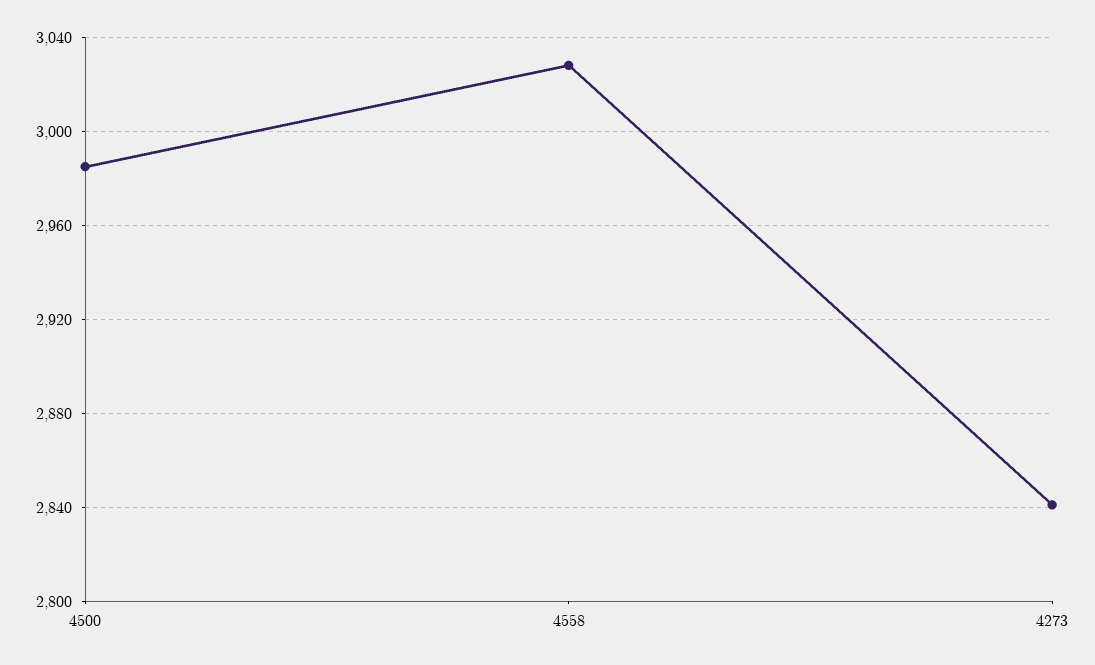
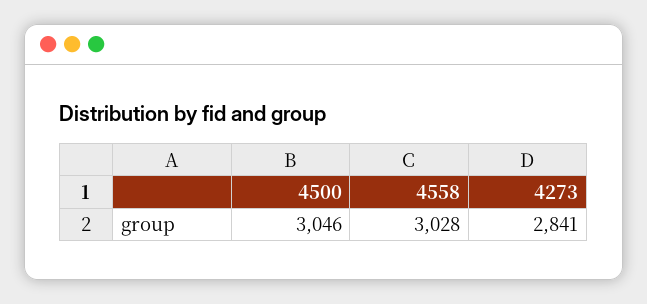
  {
-   "4500": 2985,
+   "4500": 3046,
    "4558": 3028,
    "4273": 2841
  }

